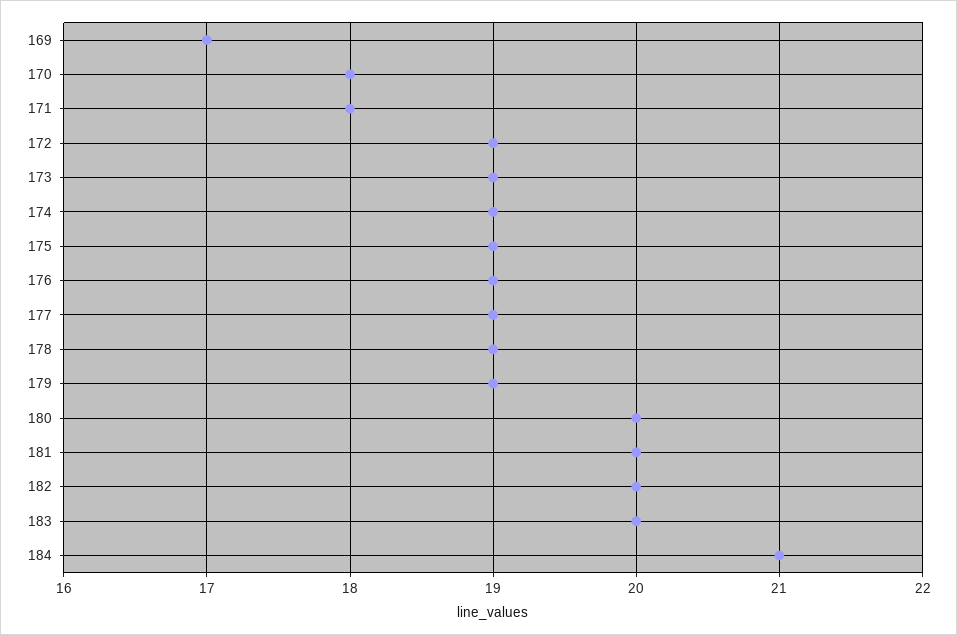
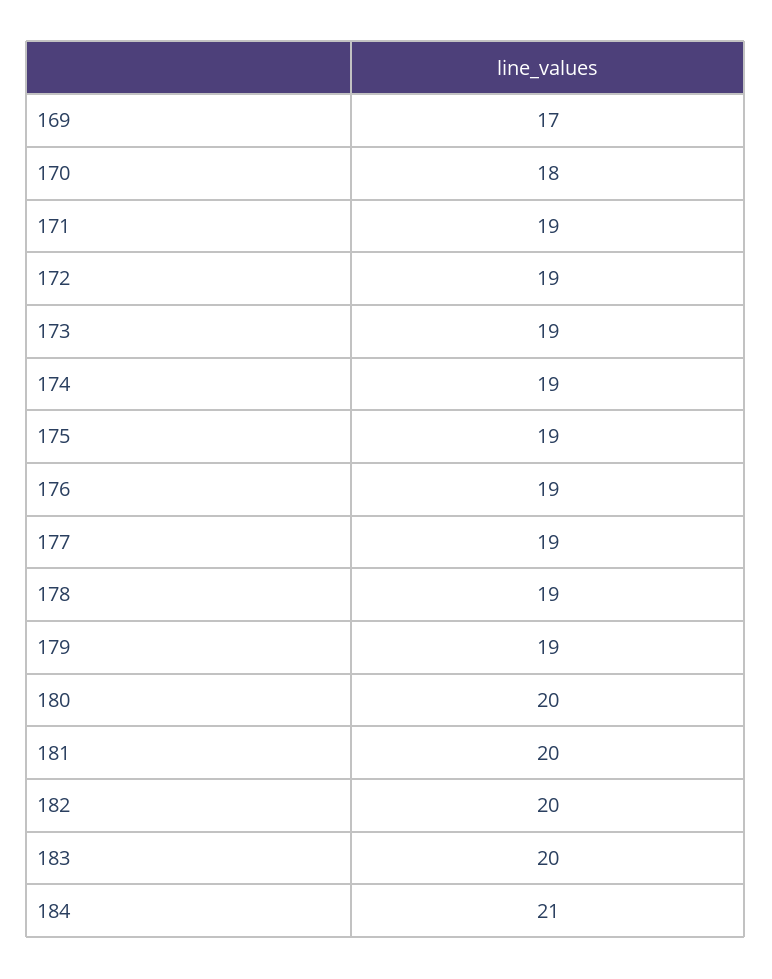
  {
    "169": 17,
    "170": 18,
-   "171": 18,
+   "171": 19,
    "172": 19,
    "173": 19,
    "174": 19,
    "175": 19,
    "176": 19,
    "177": 19,
    "178": 19,
    "179": 19,
    "180": 20,
    "181": 20,
    "182": 20,
    "183": 20,
    "184": 21
  }

